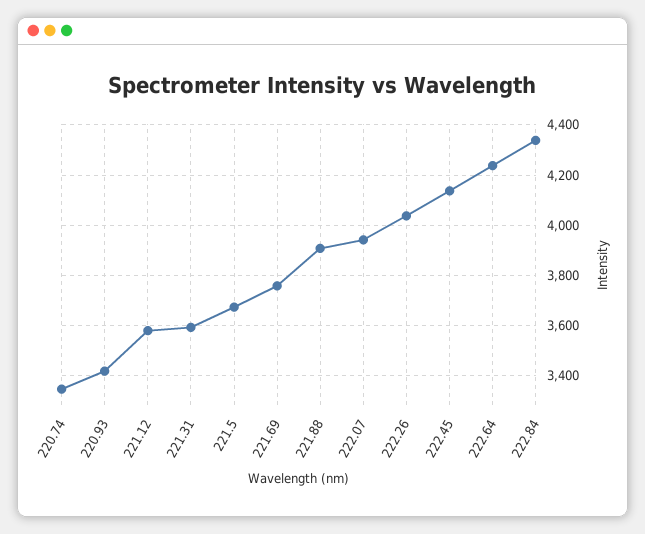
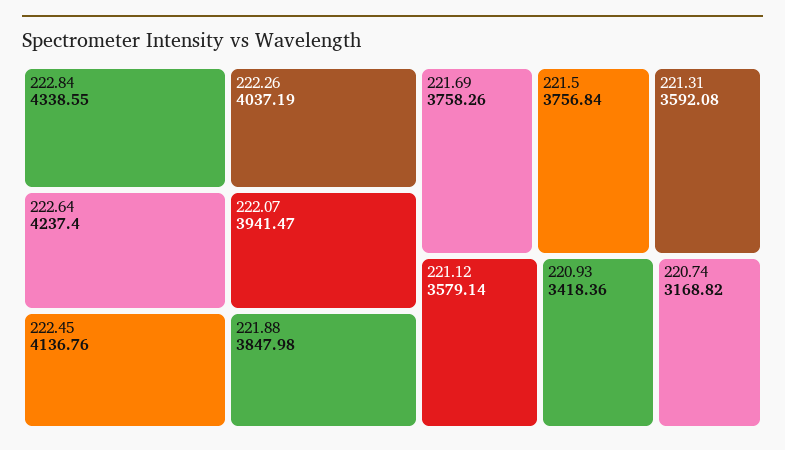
  {
-   "220.74": 3350,
+   "220.74": 3168.82,
    "220.93": 3418.36,
    "221.12": 3579.14,
    "221.31": 3592.08,
-   "221.5": 3675,
+   "221.5": 3756.84,
    "221.69": 3758.26,
-   "221.88": 3900,
+   "221.88": 3847.98,
    "222.07": 3941.47,
    "222.26": 4037.19,
    "222.45": 4136.76,
    "222.64": 4237.4,
    "222.84": 4338.55
  }

